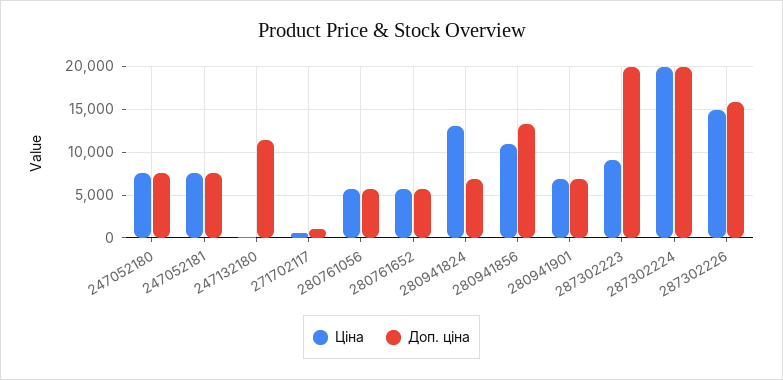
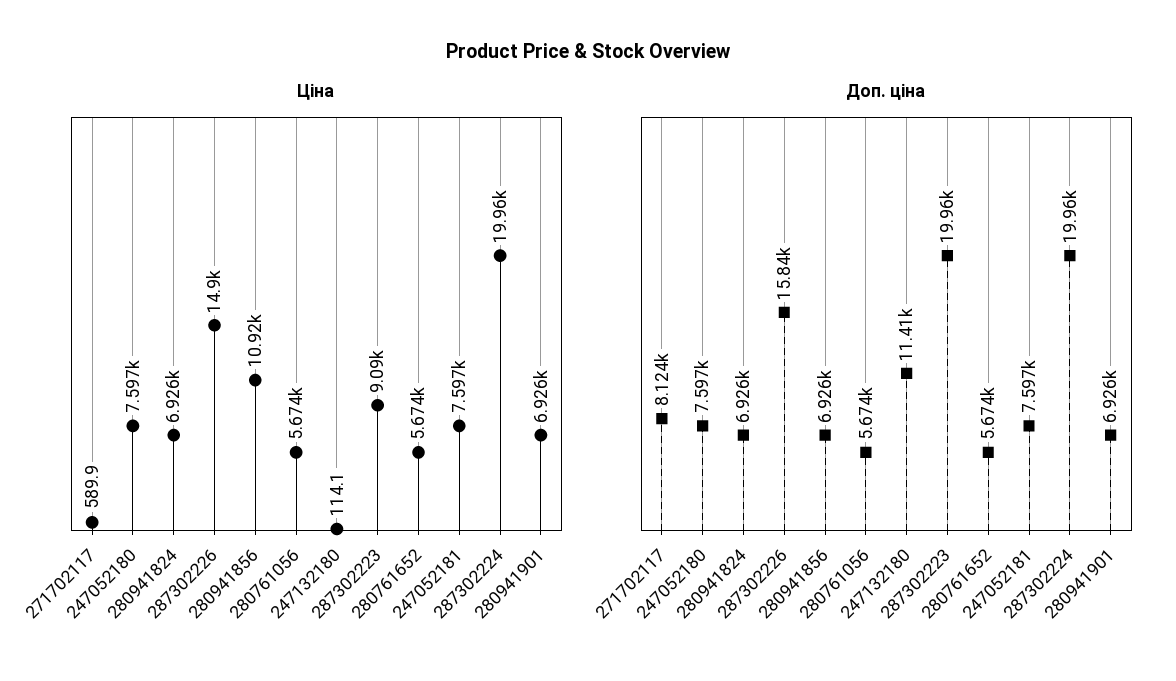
  {
    "Ціна": {
      "247052180": 7597,
      "247052181": 7597,
      "247132180": 114.1,
      "271702117": 589.9,
      "280761056": 5674,
      "280761652": 5674,
-     "280941824": 13000,
+     "280941824": 6926,
      "280941856": 10920,
      "280941901": 6926,
      "287302223": 9090,
      "287302224": 19960,
      "287302226": 14900
    },
    "Доп. ціна": {
      "247052180": 7597,
      "247052181": 7597,
      "247132180": 11410,
-     "271702117": 1000,
+     "271702117": 8124,
      "280761056": 5674,
      "280761652": 5674,
      "280941824": 6926,
-     "280941856": 13000,
+     "280941856": 6926,
      "280941901": 6926,
      "287302223": 19960,
      "287302224": 19960,
      "287302226": 15840
    }
  }

